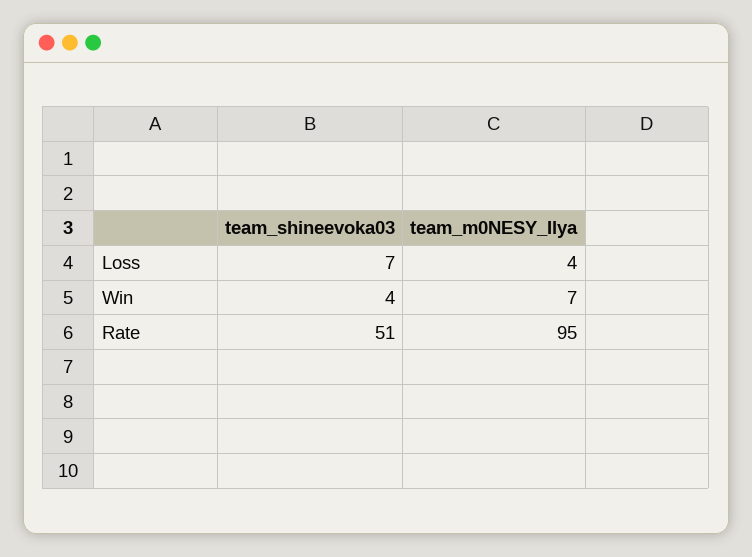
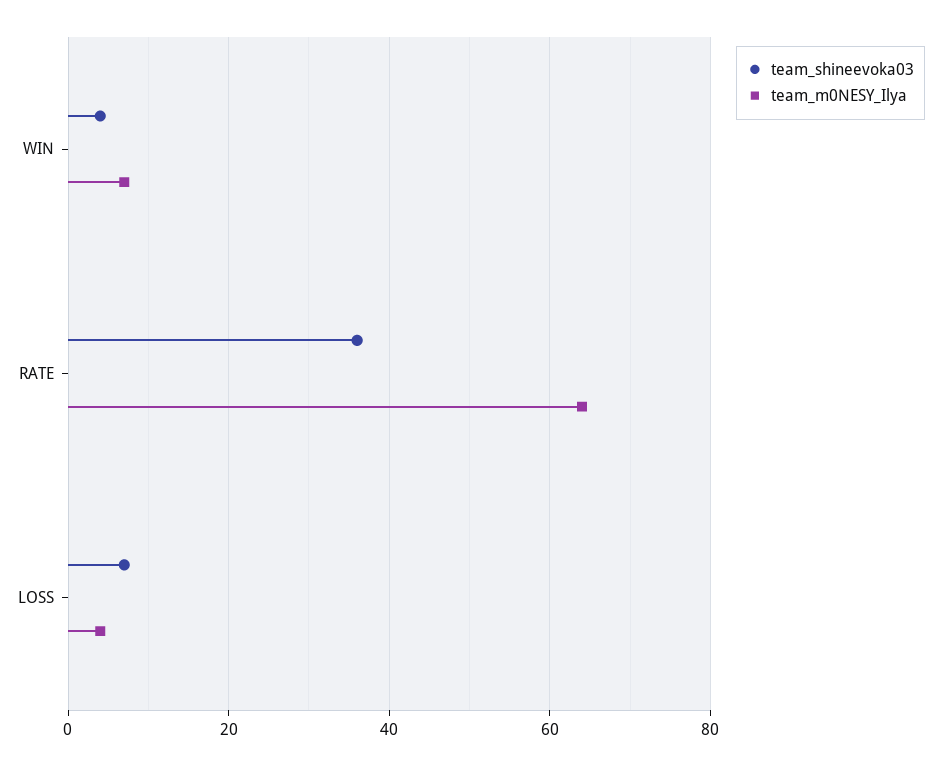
  {
    "team_shineevoka03": {
      "Loss": 7,
      "Win": 4,
-     "Rate": 51
+     "Rate": 35
    },
    "team_m0NESY_Ilya": {
      "Loss": 4,
      "Win": 7,
-     "Rate": 95
+     "Rate": 65
    }
  }

